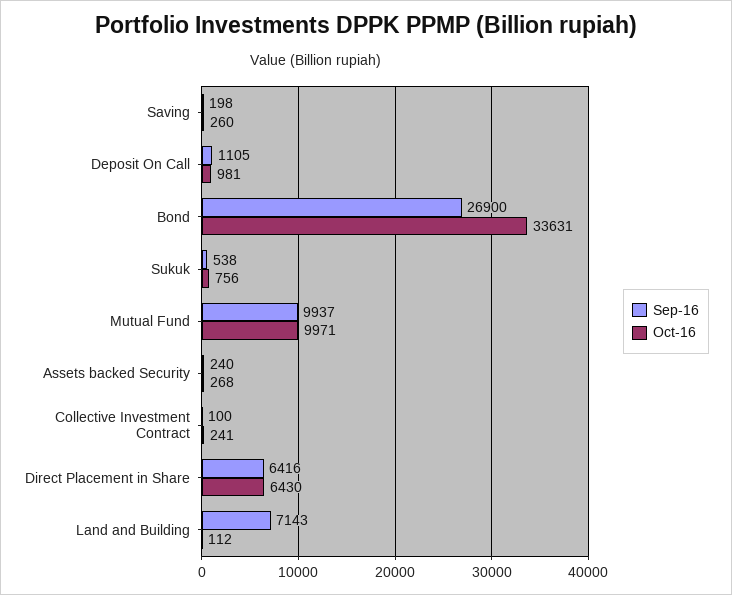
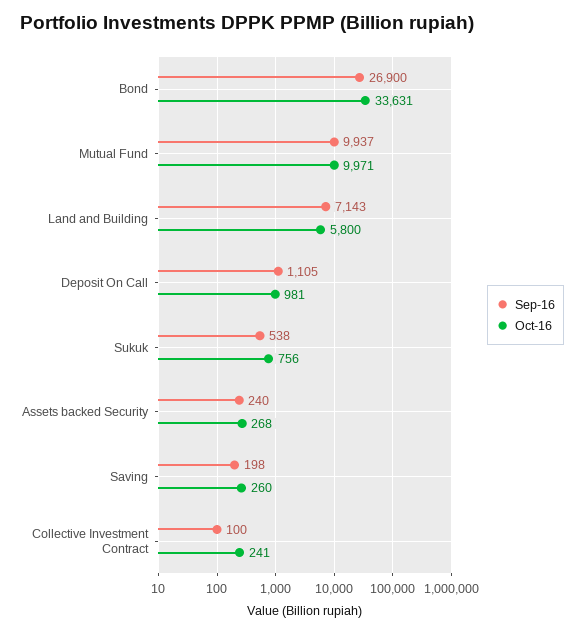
  {
    "Sep-16": {
      "Saving": 198,
      "Deposit On Call": 1105,
      "Bond": 26900,
      "Sukuk": 538,
      "Mutual Fund": 9937,
      "Assets backed Security": 240,
      "Collective Investment Contract": 100,
-     "Direct Placement in Share": 6416,
      "Land and Building": 7143
    },
    "Oct-16": {
      "Saving": 260,
      "Deposit On Call": 981,
      "Bond": 33631,
      "Sukuk": 756,
      "Mutual Fund": 9971,
      "Assets backed Security": 268,
      "Collective Investment Contract": 241,
-     "Direct Placement in Share": 6430,
-     "Land and Building": 112
+     "Land and Building": 5800
    }
  }

